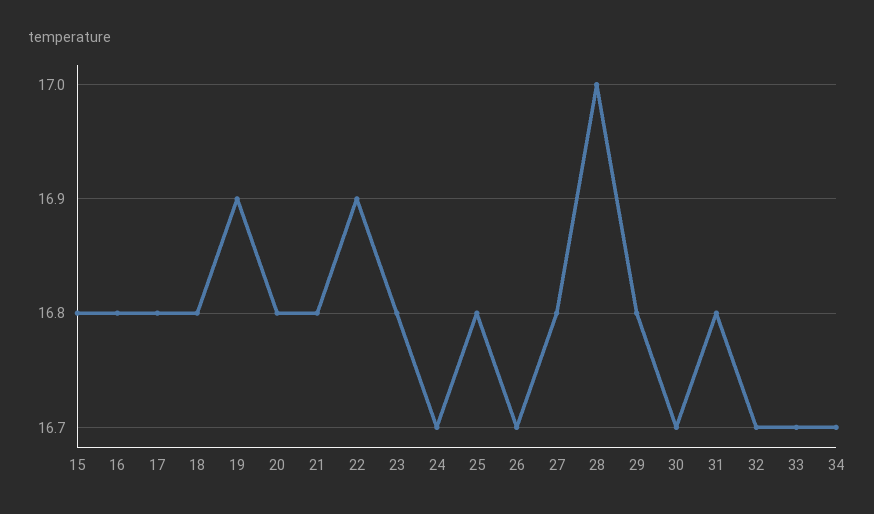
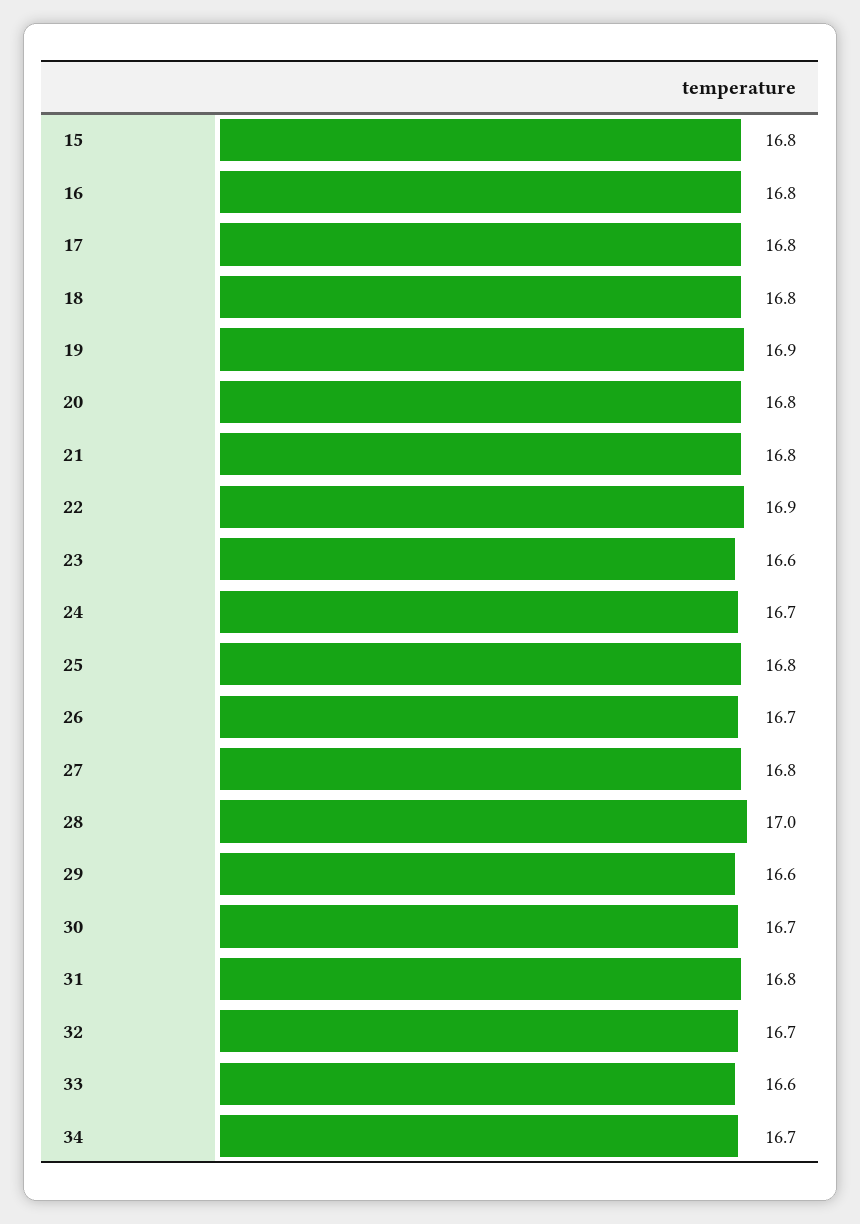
  {
    "15": 16.8,
    "16": 16.8,
    "17": 16.8,
    "18": 16.8,
    "19": 16.9,
    "20": 16.8,
    "21": 16.8,
    "22": 16.9,
-   "23": 16.8,
+   "23": 16.6,
    "24": 16.7,
    "25": 16.8,
    "26": 16.7,
    "27": 16.8,
    "28": 17,
-   "29": 16.8,
+   "29": 16.6,
    "30": 16.7,
    "31": 16.8,
    "32": 16.7,
-   "33": 16.7,
+   "33": 16.6,
    "34": 16.7
  }

